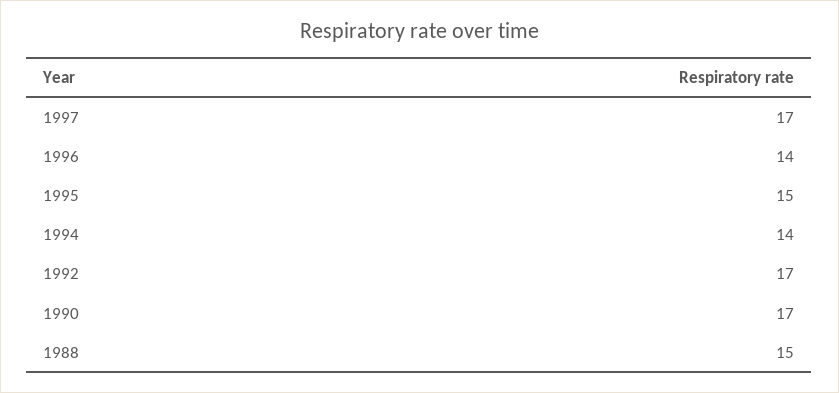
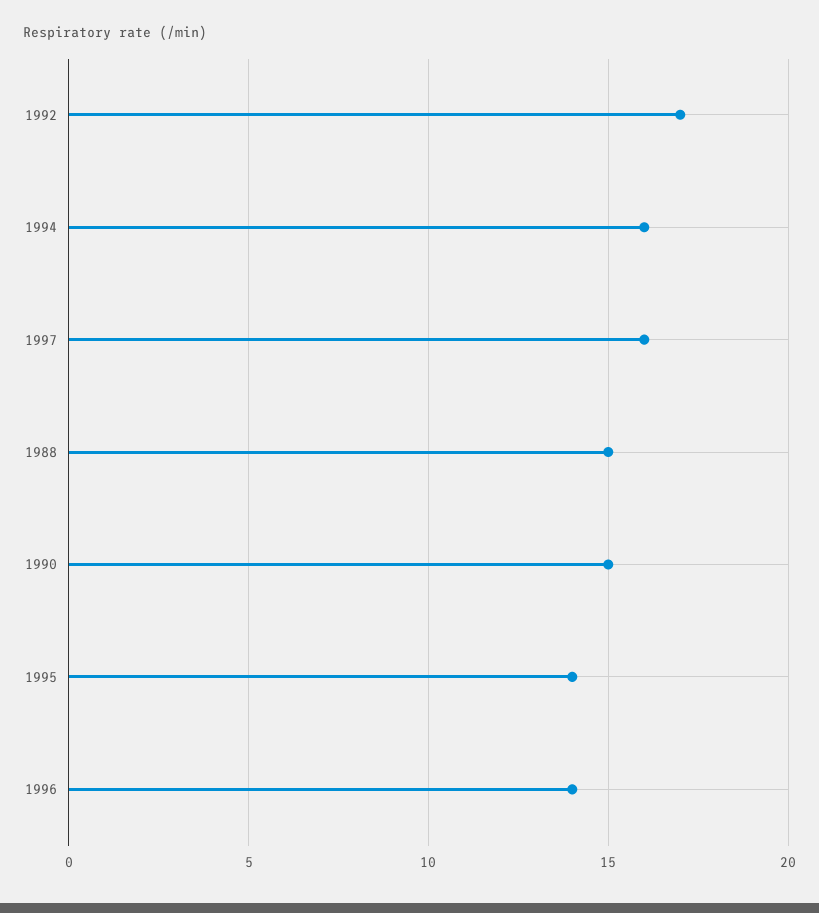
  {
-   "1997": 17,
+   "1997": 16,
    "1996": 14,
-   "1995": 15,
+   "1995": 14,
-   "1994": 14,
+   "1994": 16,
    "1992": 17,
-   "1990": 17,
+   "1990": 15,
    "1988": 15
  }

